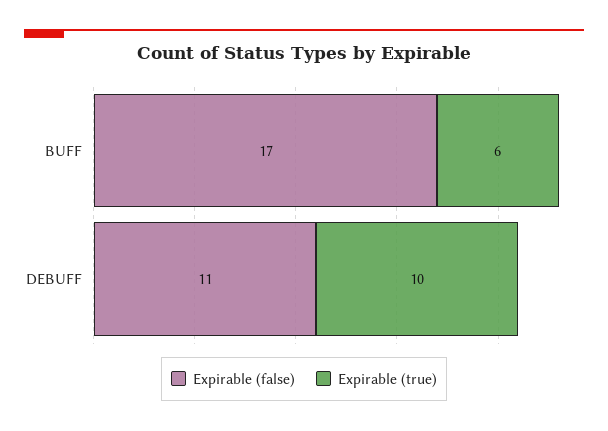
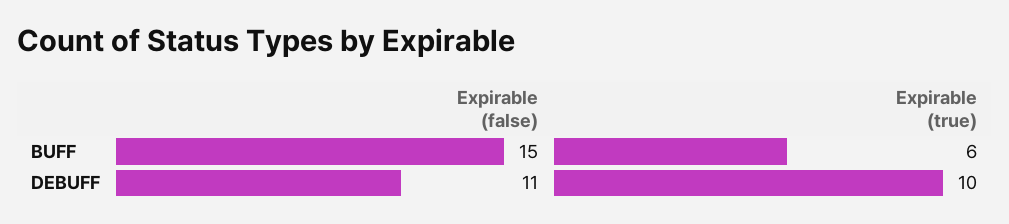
  {
    "Expirable (false)": {
-     "BUFF": 17,
+     "BUFF": 15,
      "DEBUFF": 11
    },
    "Expirable (true)": {
      "BUFF": 6,
      "DEBUFF": 10
    }
  }

